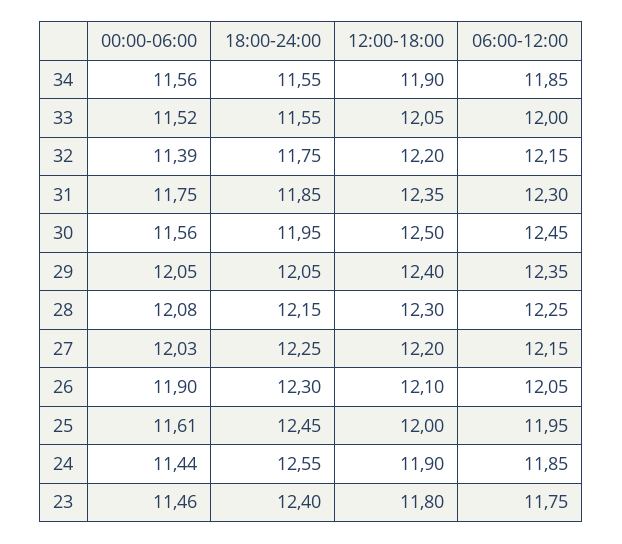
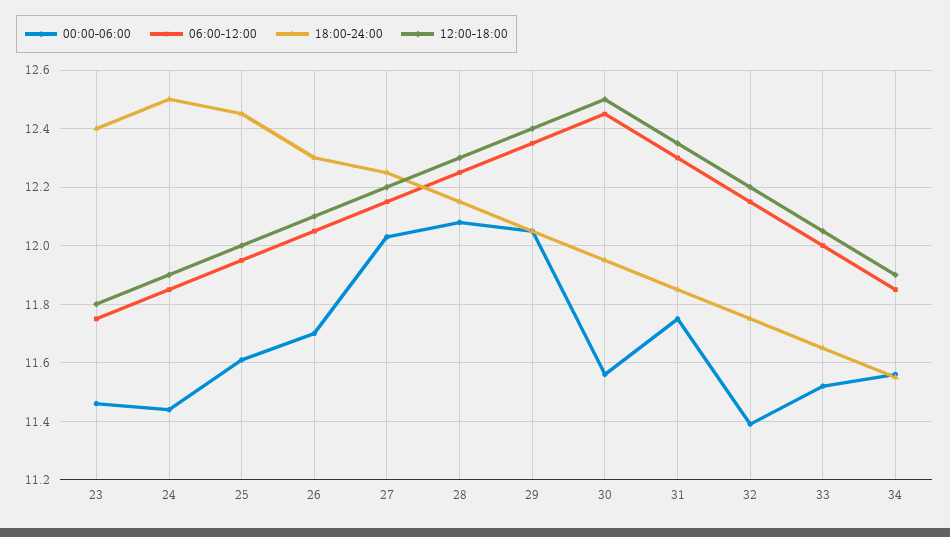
  {
    "00:00-06:00": {
      "34": 11.56,
      "33": 11.52,
      "32": 11.39,
      "31": 11.75,
      "30": 11.56,
      "29": 12.05,
      "28": 12.08,
      "27": 12.03,
-     "26": 11.9,
+     "26": 11.7,
      "25": 11.61,
      "24": 11.44,
      "23": 11.46
    },
    "18:00-24:00": {
      "34": 11.55,
-     "33": 11.55,
+     "33": 11.65,
      "32": 11.75,
      "31": 11.85,
      "30": 11.95,
      "29": 12.05,
      "28": 12.15,
      "27": 12.25,
      "26": 12.3,
      "25": 12.45,
-     "24": 12.55,
+     "24": 12.5,
      "23": 12.4
    },
    "12:00-18:00": {
      "34": 11.9,
      "33": 12.05,
      "32": 12.2,
      "31": 12.35,
      "30": 12.5,
      "29": 12.4,
      "28": 12.3,
      "27": 12.2,
      "26": 12.1,
      "25": 12,
      "24": 11.9,
      "23": 11.8
    },
    "06:00-12:00": {
      "34": 11.85,
      "33": 12,
      "32": 12.15,
      "31": 12.3,
      "30": 12.45,
      "29": 12.35,
      "28": 12.25,
      "27": 12.15,
      "26": 12.05,
      "25": 11.95,
      "24": 11.85,
      "23": 11.75
    }
  }

